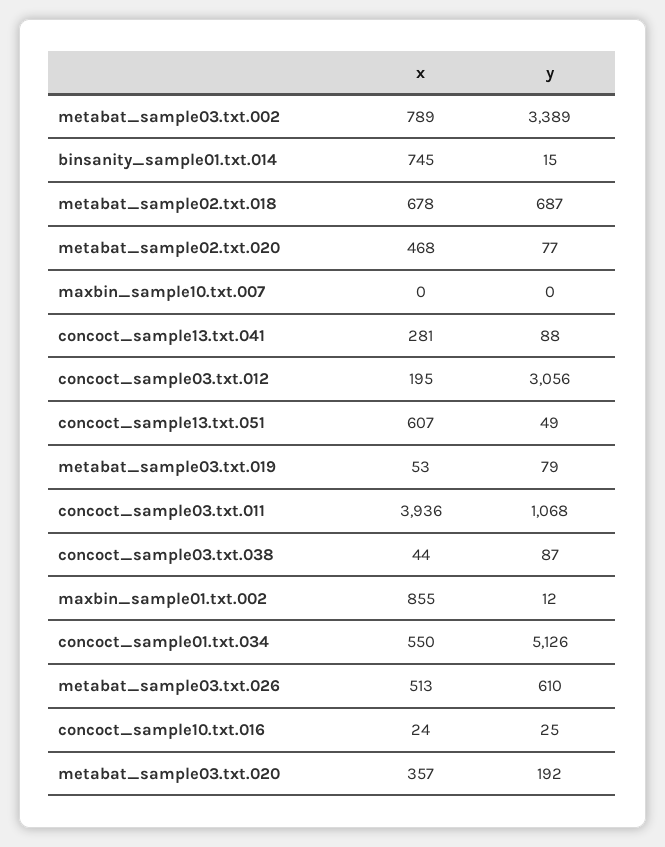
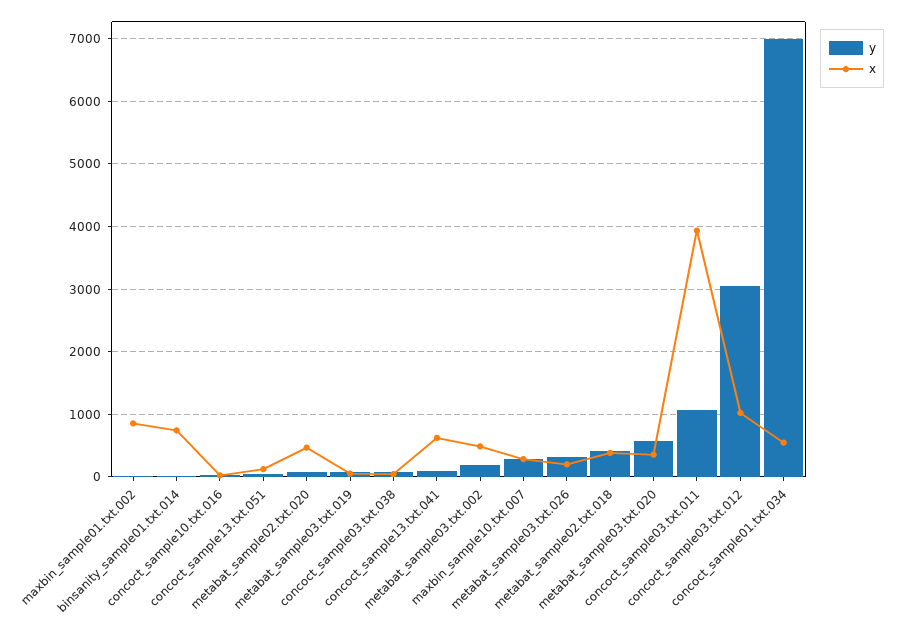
  {
    "x": {
-     "metabat_sample03.txt.002": 789,
+     "metabat_sample03.txt.002": 500,
      "binsanity_sample01.txt.014": 745,
-     "metabat_sample02.txt.018": 678,
+     "metabat_sample02.txt.018": 400,
      "metabat_sample02.txt.020": 468,
-     "maxbin_sample10.txt.007": 0,
+     "maxbin_sample10.txt.007": 300,
-     "concoct_sample13.txt.041": 281,
+     "concoct_sample13.txt.041": 600,
-     "concoct_sample03.txt.012": 195,
+     "concoct_sample03.txt.012": 1000,
-     "concoct_sample13.txt.051": 607,
+     "concoct_sample13.txt.051": 100,
      "metabat_sample03.txt.019": 53,
      "concoct_sample03.txt.011": 3936,
      "concoct_sample03.txt.038": 44,
      "maxbin_sample01.txt.002": 855,
      "concoct_sample01.txt.034": 550,
-     "metabat_sample03.txt.026": 513,
+     "metabat_sample03.txt.026": 200,
      "concoct_sample10.txt.016": 24,
      "metabat_sample03.txt.020": 357
    },
    "y": {
-     "metabat_sample03.txt.002": 3389,
+     "metabat_sample03.txt.002": 200,
      "binsanity_sample01.txt.014": 15,
-     "metabat_sample02.txt.018": 687,
+     "metabat_sample02.txt.018": 400,
      "metabat_sample02.txt.020": 77,
-     "maxbin_sample10.txt.007": 0,
+     "maxbin_sample10.txt.007": 300,
      "concoct_sample13.txt.041": 88,
      "concoct_sample03.txt.012": 3056,
      "concoct_sample13.txt.051": 49,
      "metabat_sample03.txt.019": 79,
      "concoct_sample03.txt.011": 1068,
      "concoct_sample03.txt.038": 87,
      "maxbin_sample01.txt.002": 12,
-     "concoct_sample01.txt.034": 5126,
+     "concoct_sample01.txt.034": 7000,
-     "metabat_sample03.txt.026": 610,
+     "metabat_sample03.txt.026": 300,
      "concoct_sample10.txt.016": 25,
-     "metabat_sample03.txt.020": 192
+     "metabat_sample03.txt.020": 600
    }
  }

